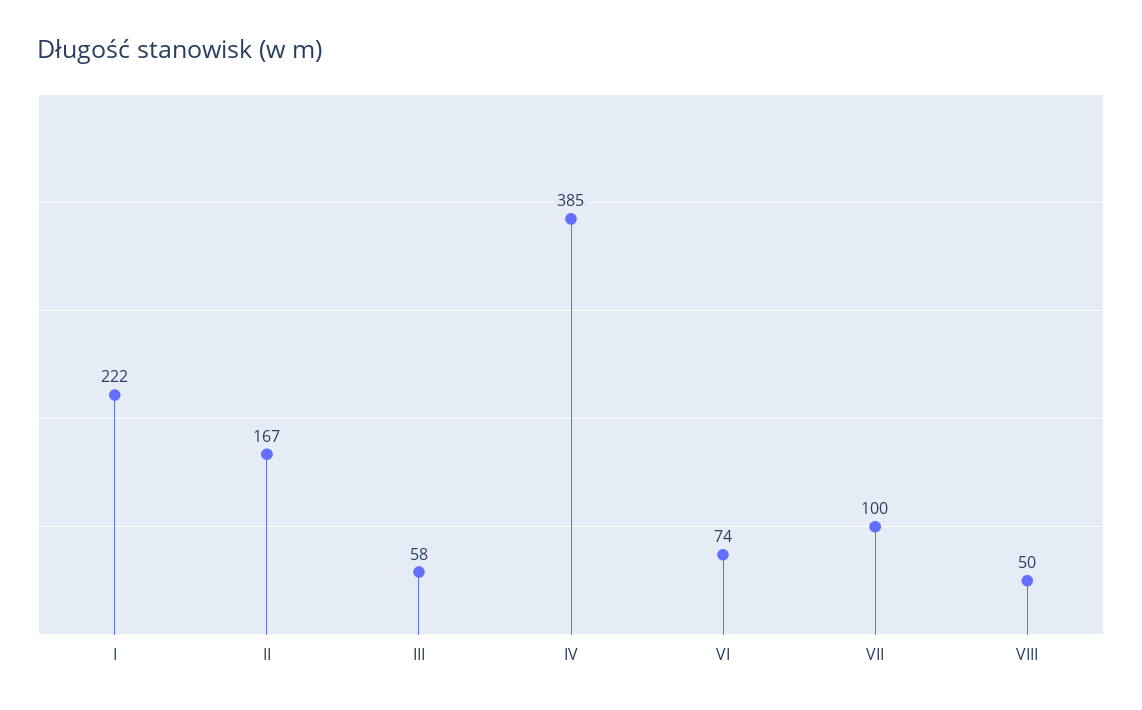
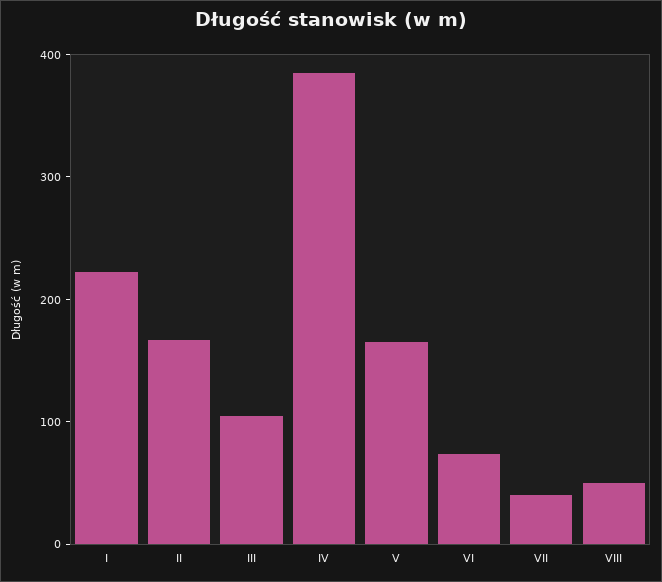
  {
    "I": 222,
    "II": 167,
-   "III": 58,
+   "III": 100,
    "IV": 385,
    "VI": 74,
-   "VII": 100,
+   "VII": 40,
-   "VIII": 50
+   "VIII": 50,
+   "V": 160
  }

